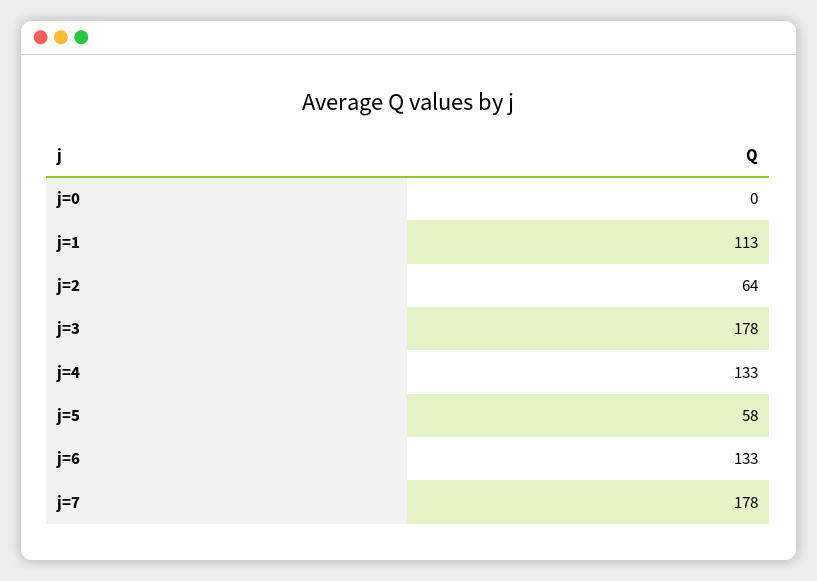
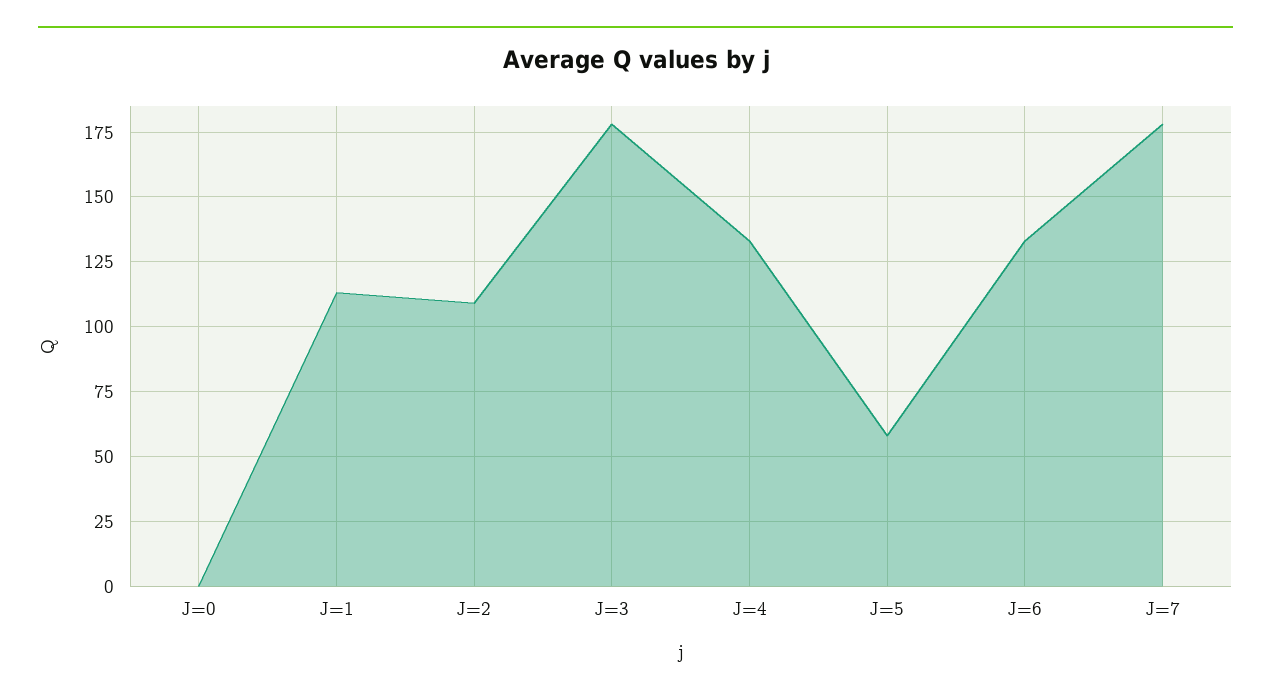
  {
    "j=0": 0,
    "j=1": 113,
-   "j=2": 64,
+   "j=2": 110,
    "j=3": 178,
    "j=4": 133,
    "j=5": 58,
    "j=6": 133,
    "j=7": 178
  }

